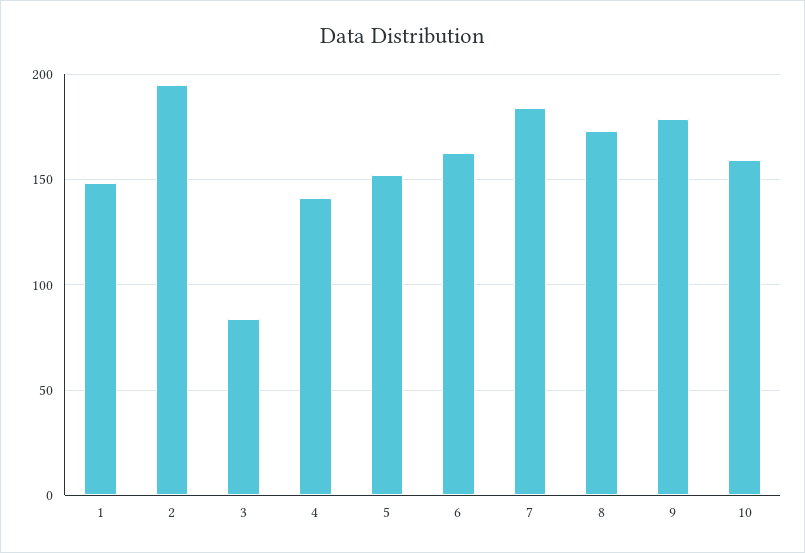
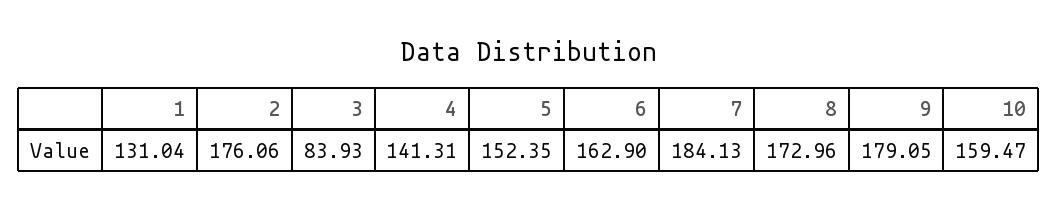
  {
-   "1": 150,
+   "1": 131.04,
-   "2": 195,
+   "2": 176.06,
    "3": 83.93,
    "4": 141.31,
    "5": 152.35,
    "6": 162.9,
    "7": 184.13,
    "8": 172.96,
    "9": 179.05,
    "10": 159.47
  }

